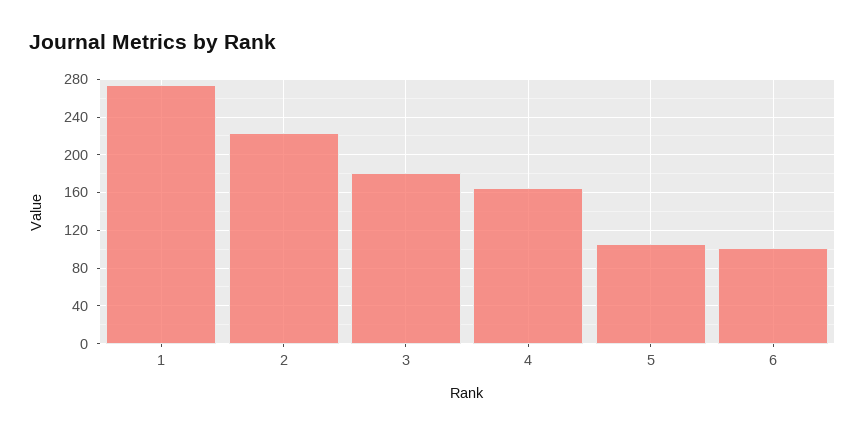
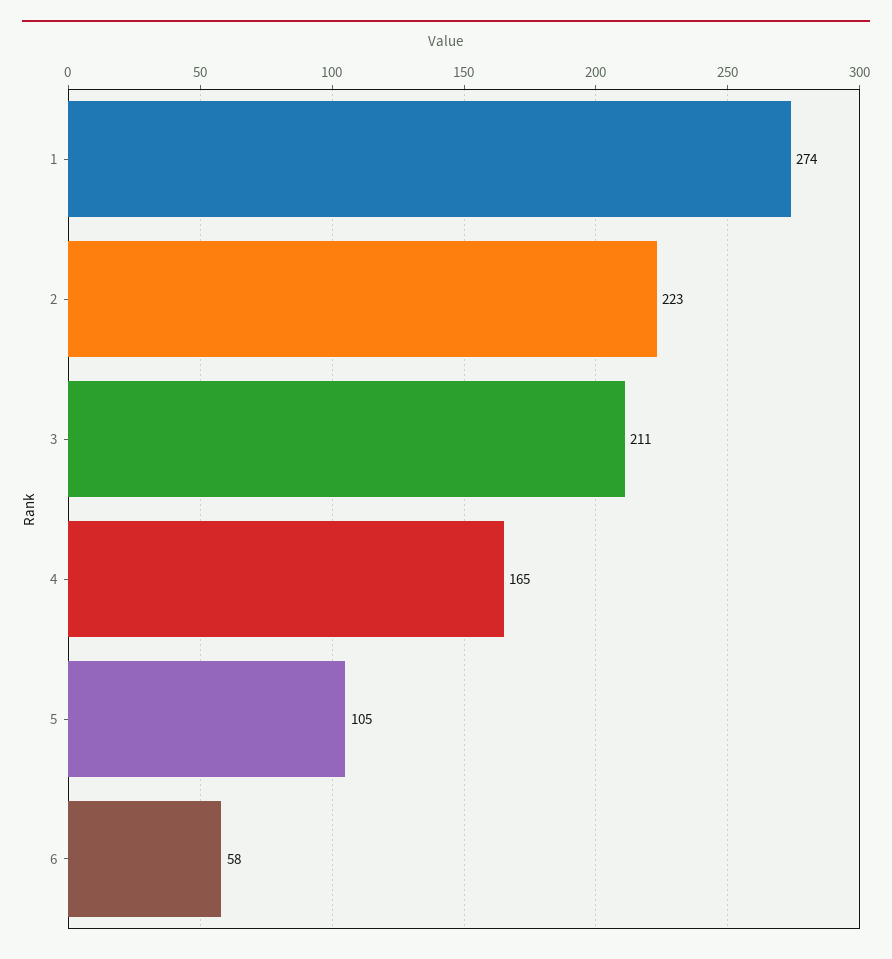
  {
    "1": 274,
    "2": 223,
-   "3": 180,
+   "3": 211,
    "4": 165,
    "5": 105,
-   "6": 100
+   "6": 58
  }

